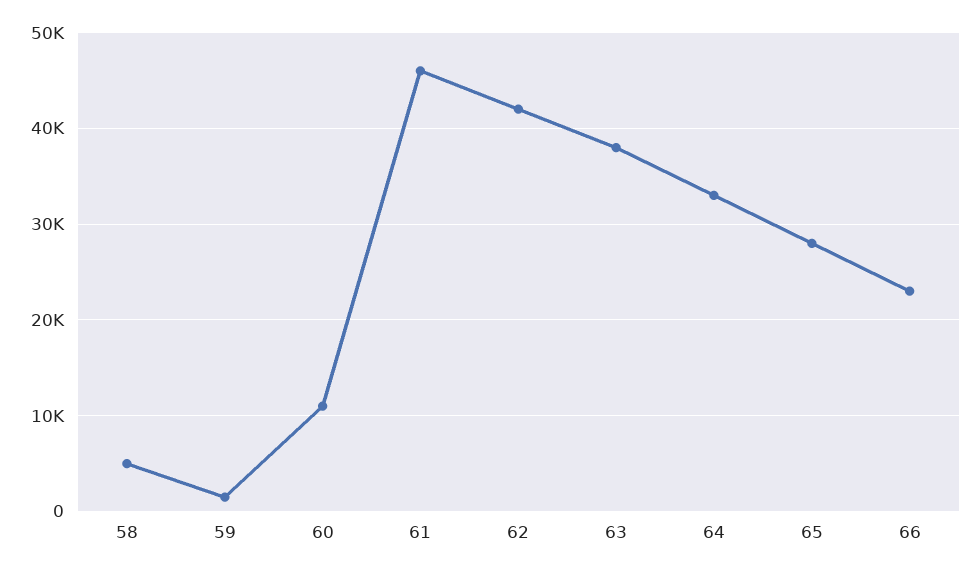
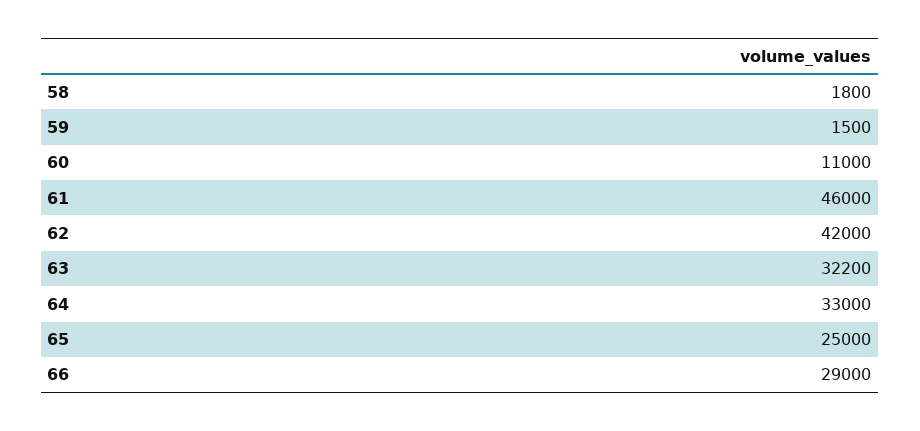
  {
-   "58": 5000,
+   "58": 1800,
    "59": 1500,
    "60": 11000,
    "61": 46000,
    "62": 42000,
-   "63": 38000,
+   "63": 32200,
    "64": 33000,
-   "65": 28000,
+   "65": 25000,
-   "66": 23000
+   "66": 29000
  }

